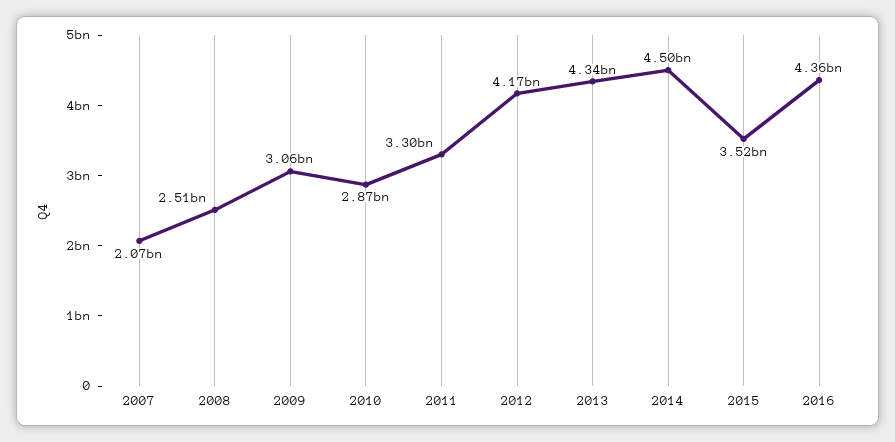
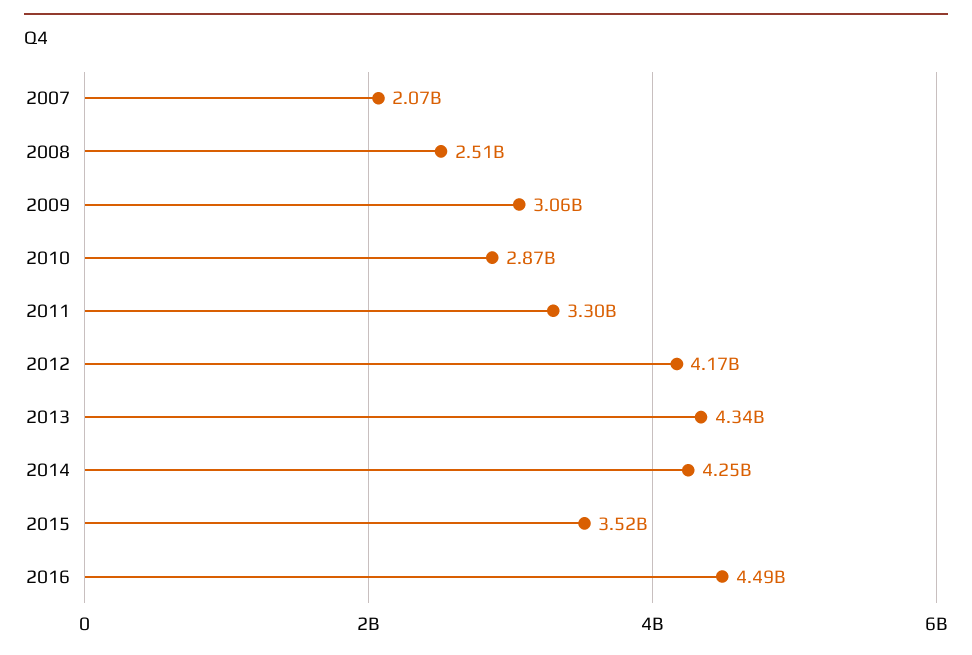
  {
    "2007": 2070000000,
    "2008": 2510000000,
    "2009": 3060000000,
    "2010": 2870000000,
    "2011": 3300000000,
    "2012": 4170000000,
    "2013": 4340000000,
-   "2014": 4500000000,
+   "2014": 4250000000,
    "2015": 3520000000,
-   "2016": 4360000000
+   "2016": 4490000000
  }

